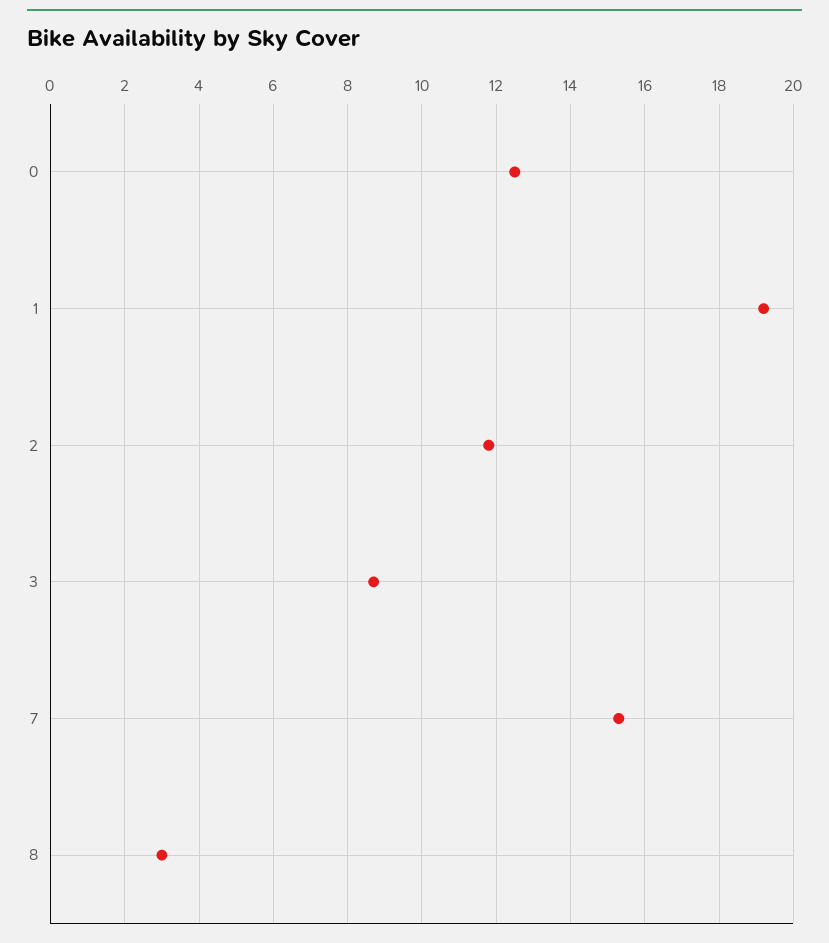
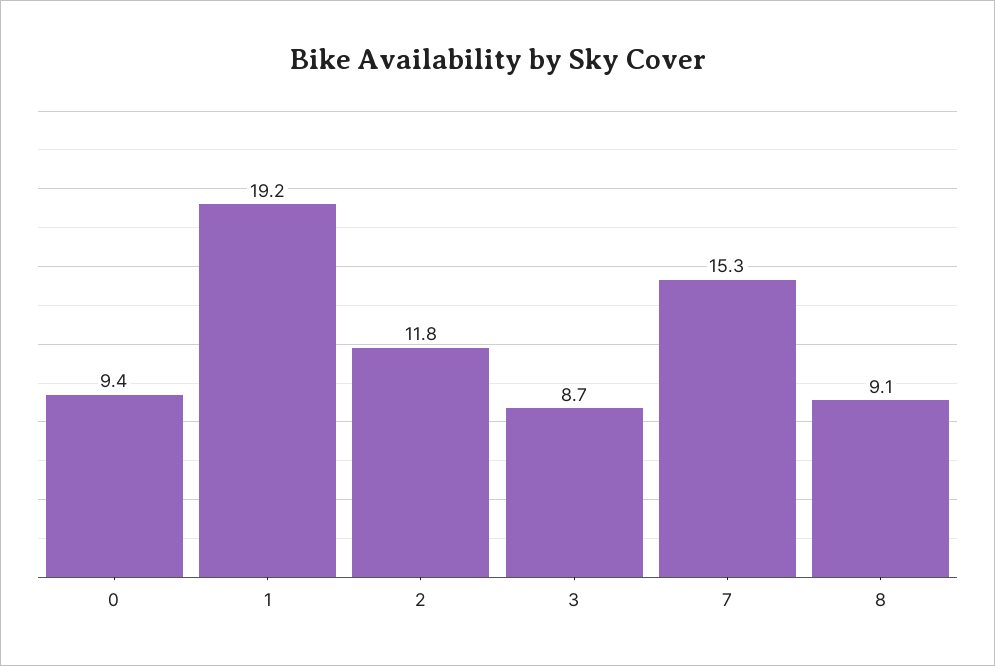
  {
-   "0": 12.5,
+   "0": 9.4,
    "1": 19.2,
    "2": 11.8,
    "3": 8.7,
    "7": 15.3,
-   "8": 3
+   "8": 9.1
  }

